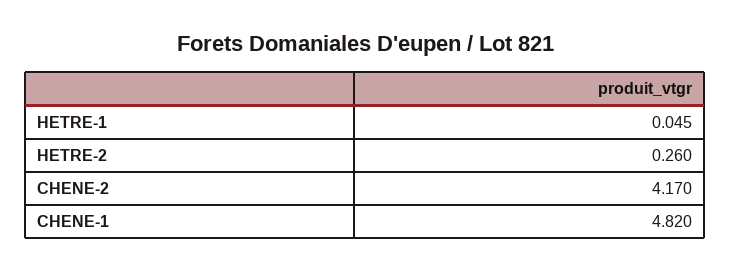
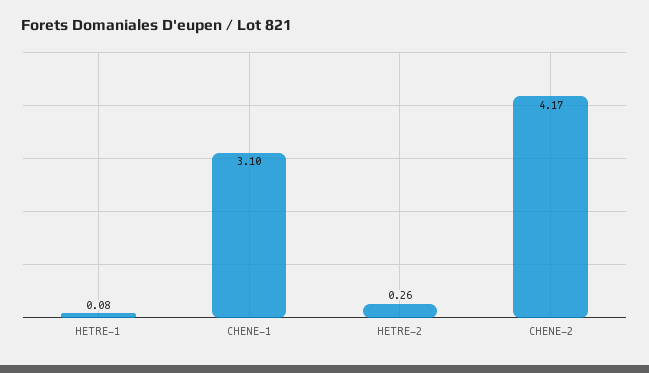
  {
-   "HETRE-1": 0.045,
+   "HETRE-1": 0.08,
    "HETRE-2": 0.26,
    "CHENE-2": 4.17,
-   "CHENE-1": 4.82
+   "CHENE-1": 3.1
  }

